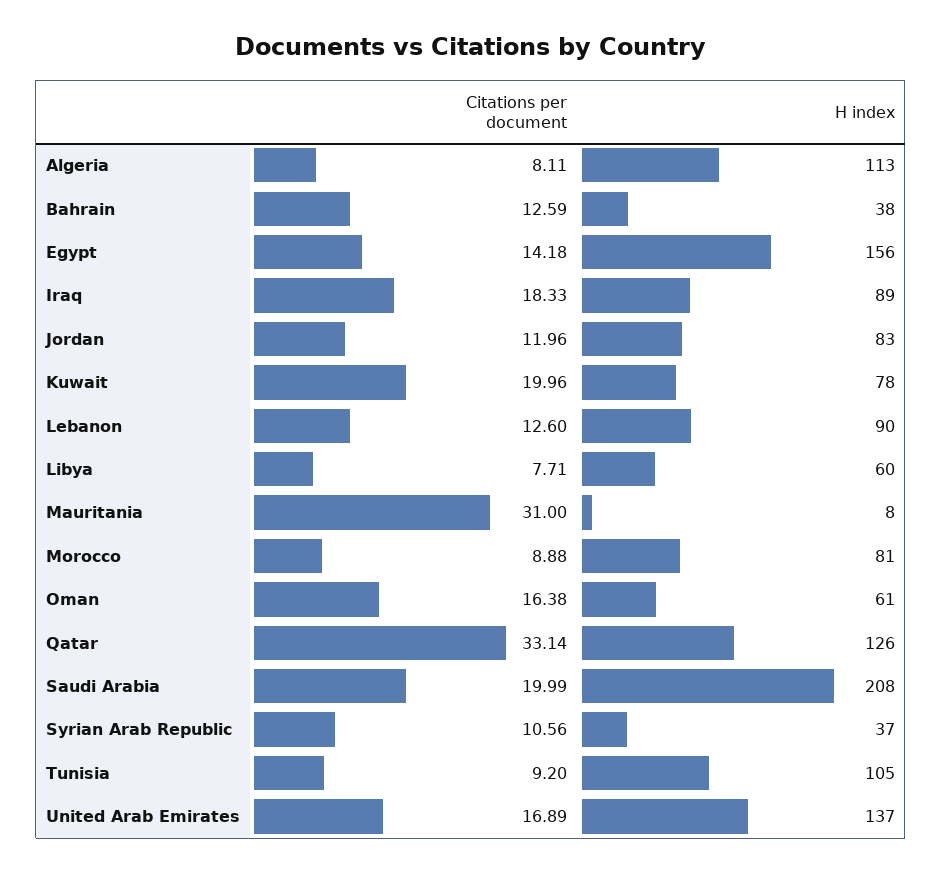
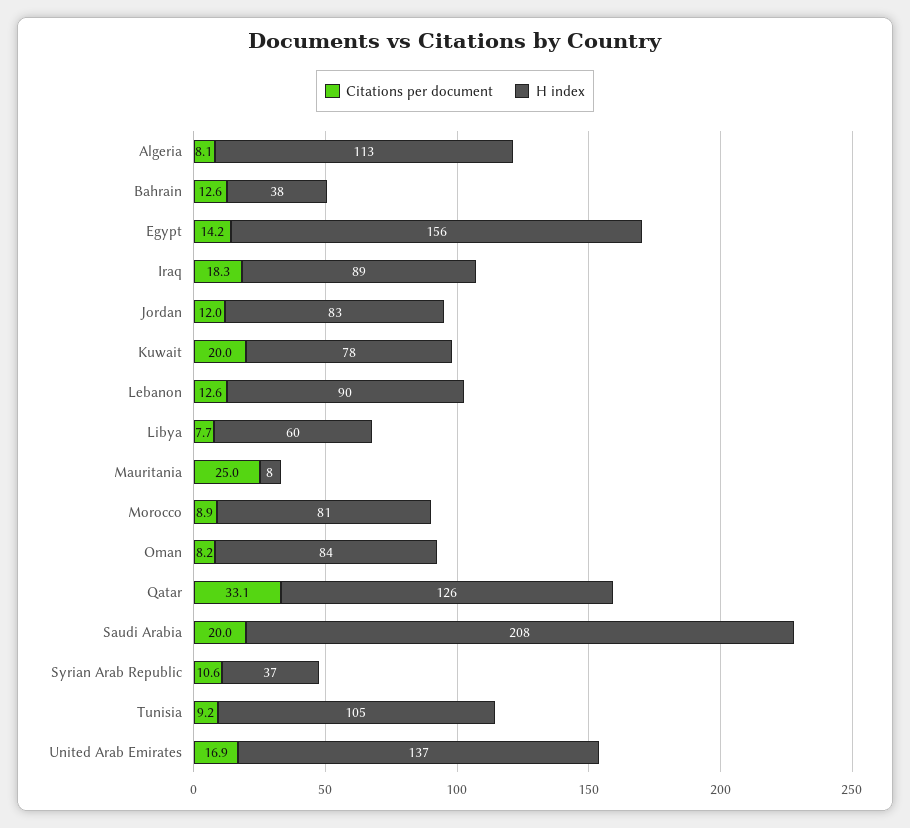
  {
    "Citations per document": {
      "Algeria": 8.11,
      "Bahrain": 12.59,
      "Egypt": 14.18,
      "Iraq": 18.33,
      "Jordan": 11.96,
      "Kuwait": 19.96,
      "Lebanon": 12.6,
      "Libya": 7.71,
-     "Mauritania": 31,
+     "Mauritania": 25,
      "Morocco": 8.88,
-     "Oman": 16.38,
+     "Oman": 8.2,
      "Qatar": 33.14,
      "Saudi Arabia": 19.99,
      "Syrian Arab Republic": 10.56,
      "Tunisia": 9.2,
      "United Arab Emirates": 16.89
    },
    "H index": {
      "Algeria": 113,
      "Bahrain": 38,
      "Egypt": 156,
      "Iraq": 89,
      "Jordan": 83,
      "Kuwait": 78,
      "Lebanon": 90,
      "Libya": 60,
      "Mauritania": 8,
      "Morocco": 81,
-     "Oman": 61,
+     "Oman": 84,
      "Qatar": 126,
      "Saudi Arabia": 208,
      "Syrian Arab Republic": 37,
      "Tunisia": 105,
      "United Arab Emirates": 137
    }
  }

